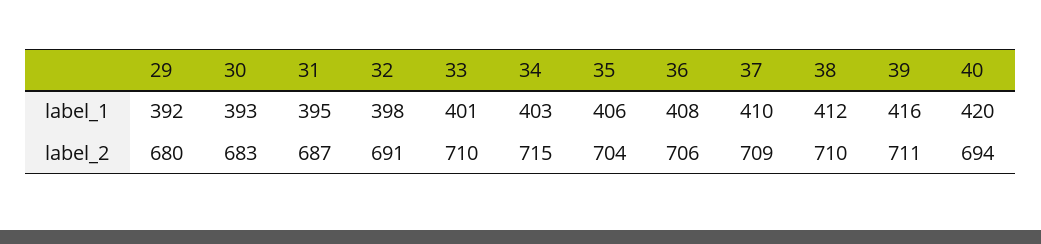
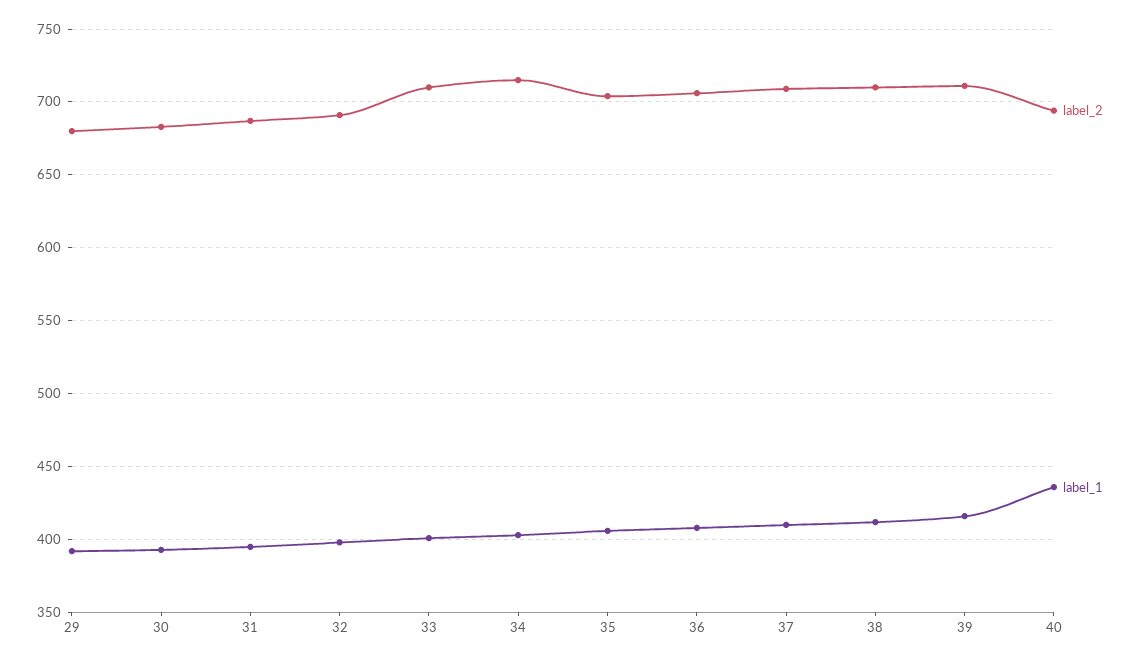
  {
    "label_1": {
      "29": 392,
      "30": 393,
      "31": 395,
      "32": 398,
      "33": 401,
      "34": 403,
      "35": 406,
      "36": 408,
      "37": 410,
      "38": 412,
      "39": 416,
-     "40": 420
+     "40": 435
    },
    "label_2": {
      "29": 680,
      "30": 683,
      "31": 687,
      "32": 691,
      "33": 710,
      "34": 715,
      "35": 704,
      "36": 706,
      "37": 709,
      "38": 710,
      "39": 711,
      "40": 694
    }
  }

